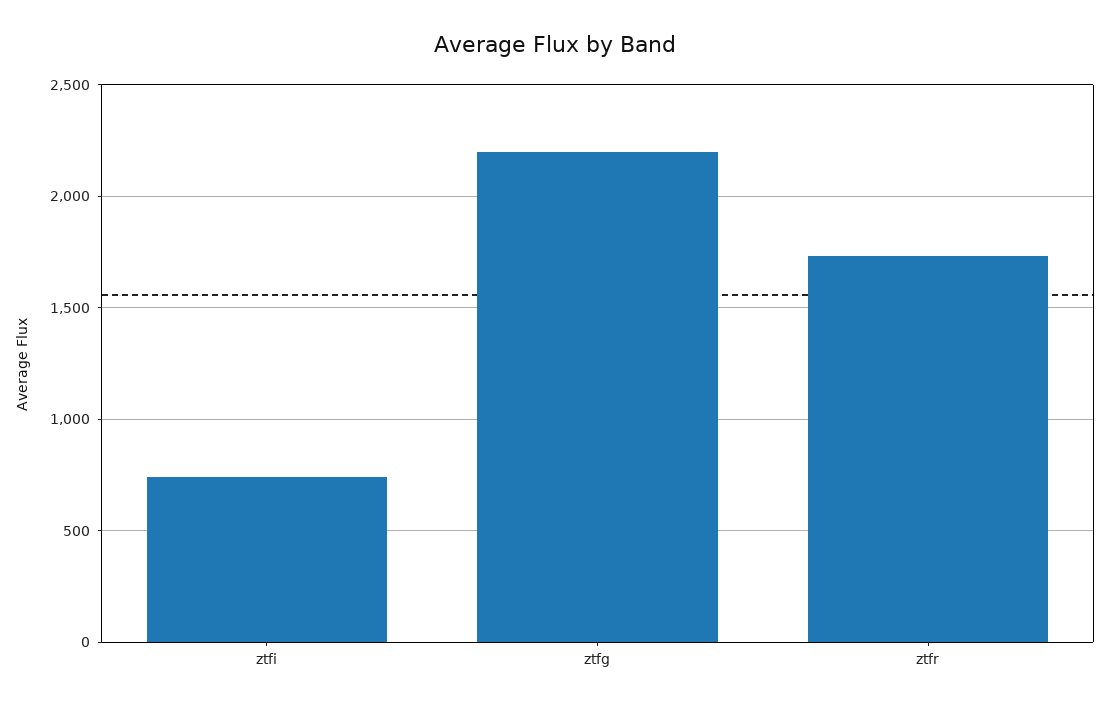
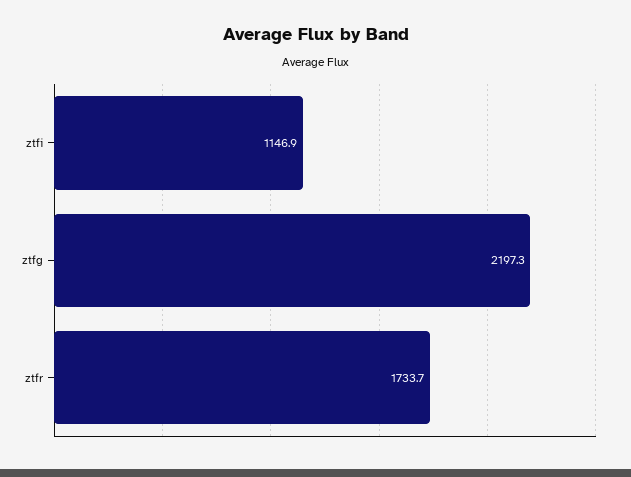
  {
-   "ztfi": 750,
+   "ztfi": 1146.9,
    "ztfg": 2197.3,
    "ztfr": 1733.7
  }

